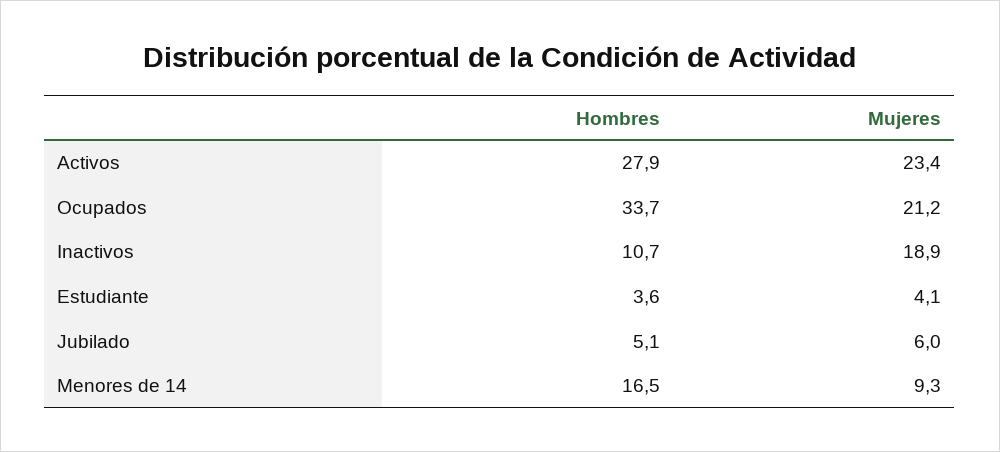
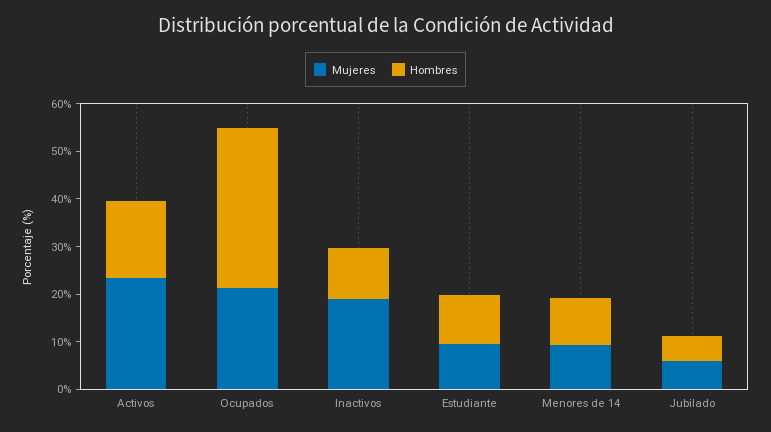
  {
    "Hombres": {
-     "Activos": 27.9,
+     "Activos": 16,
      "Ocupados": 33.7,
      "Inactivos": 10.7,
-     "Estudiante": 3.6,
+     "Estudiante": 10,
      "Jubilado": 5.1,
-     "Menores de 14": 16.5
+     "Menores de 14": 10
    },
    "Mujeres": {
      "Activos": 23.4,
      "Ocupados": 21.2,
      "Inactivos": 18.9,
-     "Estudiante": 4.1,
+     "Estudiante": 10,
      "Jubilado": 6,
      "Menores de 14": 9.3
    }
  }

